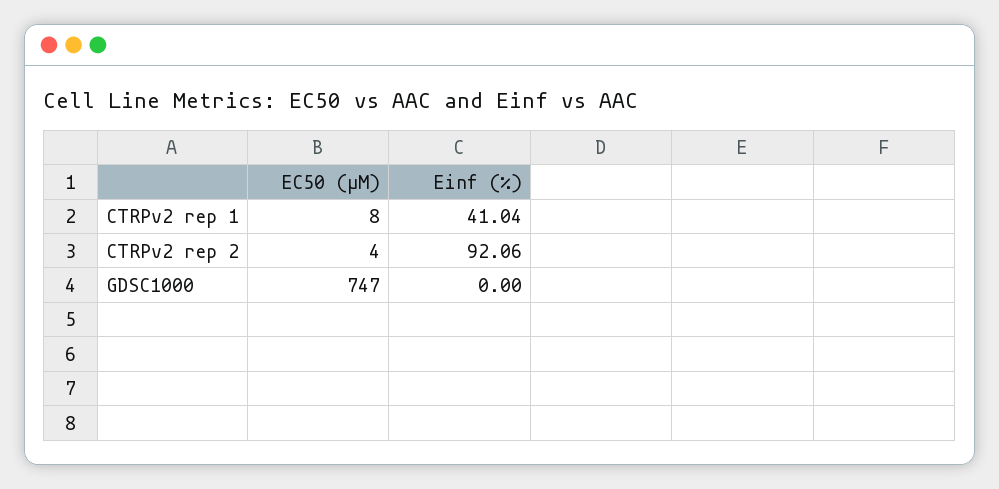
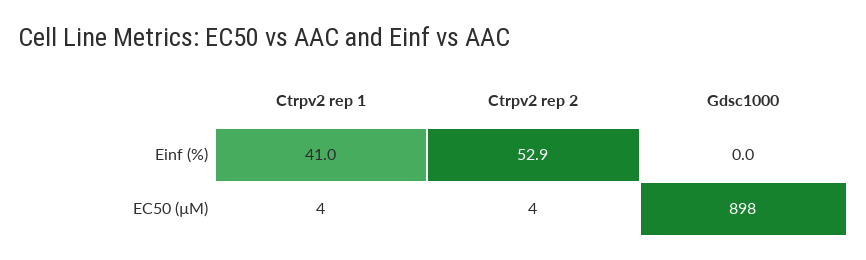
  {
    "EC50 (µM)": {
-     "CTRPv2 rep 1": 8,
+     "CTRPv2 rep 1": 4,
      "CTRPv2 rep 2": 4,
-     "GDSC1000": 747
+     "GDSC1000": 898
    },
    "Einf (%)": {
      "CTRPv2 rep 1": 41.04,
-     "CTRPv2 rep 2": 92.06,
+     "CTRPv2 rep 2": 52.9,
      "GDSC1000": 0
    }
  }

